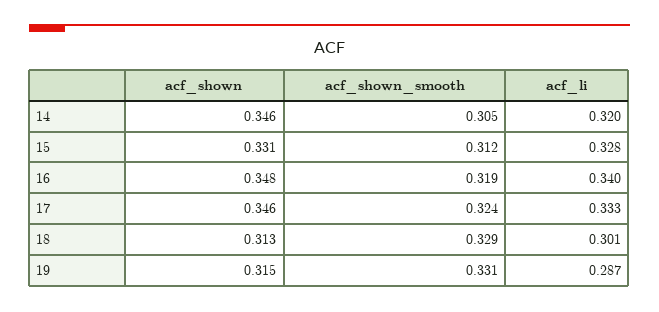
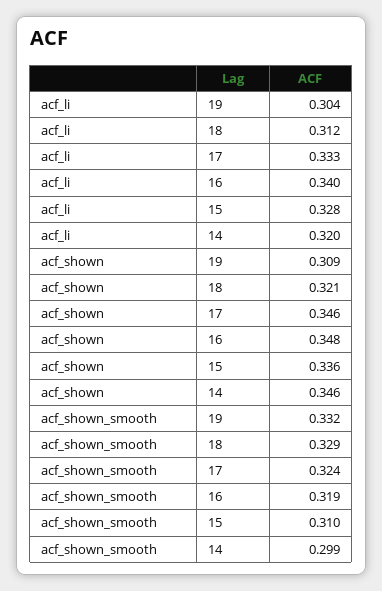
  {
    "acf_shown": {
      "14": 0.346,
-     "15": 0.331,
+     "15": 0.336,
      "16": 0.348,
      "17": 0.346,
-     "18": 0.313,
+     "18": 0.321,
-     "19": 0.315
+     "19": 0.309
    },
    "acf_shown_smooth": {
-     "14": 0.305,
+     "14": 0.299,
-     "15": 0.312,
+     "15": 0.31,
      "16": 0.319,
      "17": 0.324,
      "18": 0.329,
-     "19": 0.331
+     "19": 0.332
    },
    "acf_li": {
      "14": 0.32,
      "15": 0.328,
      "16": 0.34,
      "17": 0.333,
-     "18": 0.301,
+     "18": 0.312,
-     "19": 0.287
+     "19": 0.304
    }
  }

